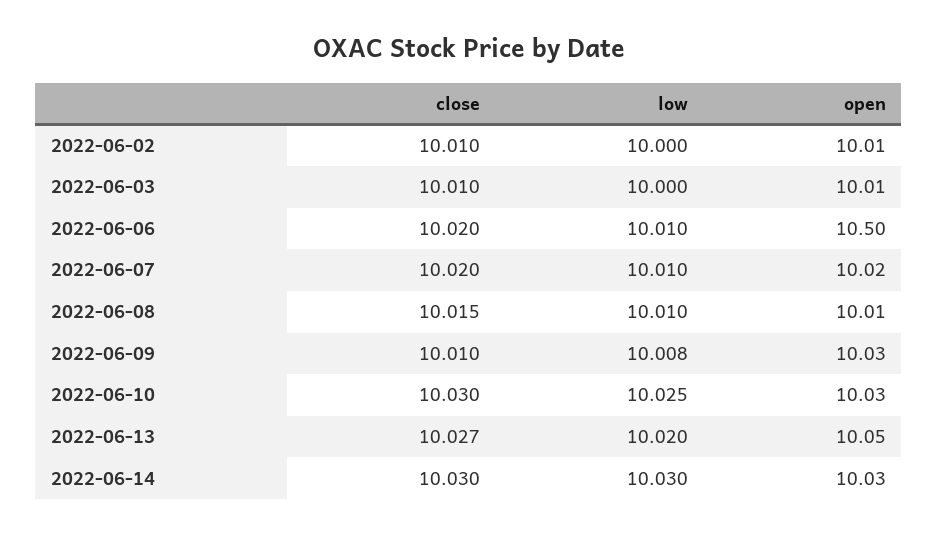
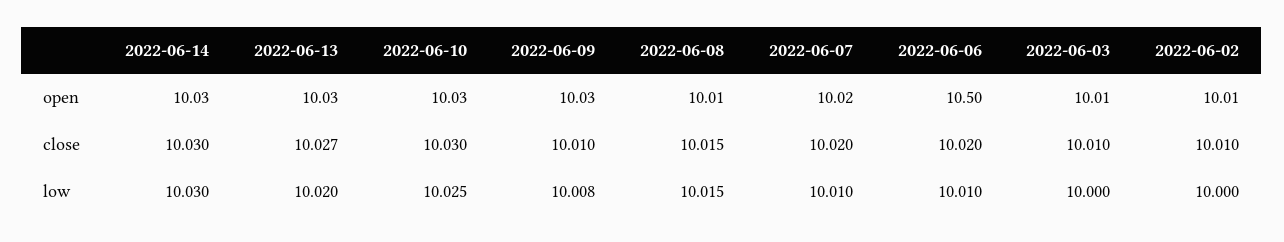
  {
    "close": {
      "2022-06-02": 10.01,
      "2022-06-03": 10.01,
      "2022-06-06": 10.02,
      "2022-06-07": 10.02,
      "2022-06-08": 10.015,
      "2022-06-09": 10.01,
      "2022-06-10": 10.03,
      "2022-06-13": 10.027,
      "2022-06-14": 10.03
    },
    "low": {
      "2022-06-02": 10,
      "2022-06-03": 10,
      "2022-06-06": 10.01,
      "2022-06-07": 10.01,
-     "2022-06-08": 10.01,
+     "2022-06-08": 10.015,
      "2022-06-09": 10.008,
      "2022-06-10": 10.025,
      "2022-06-13": 10.02,
      "2022-06-14": 10.03
    },
    "open": {
      "2022-06-02": 10.01,
      "2022-06-03": 10.01,
      "2022-06-06": 10.5,
      "2022-06-07": 10.02,
      "2022-06-08": 10.01,
      "2022-06-09": 10.03,
      "2022-06-10": 10.03,
-     "2022-06-13": 10.05,
+     "2022-06-13": 10.03,
      "2022-06-14": 10.03
    }
  }

